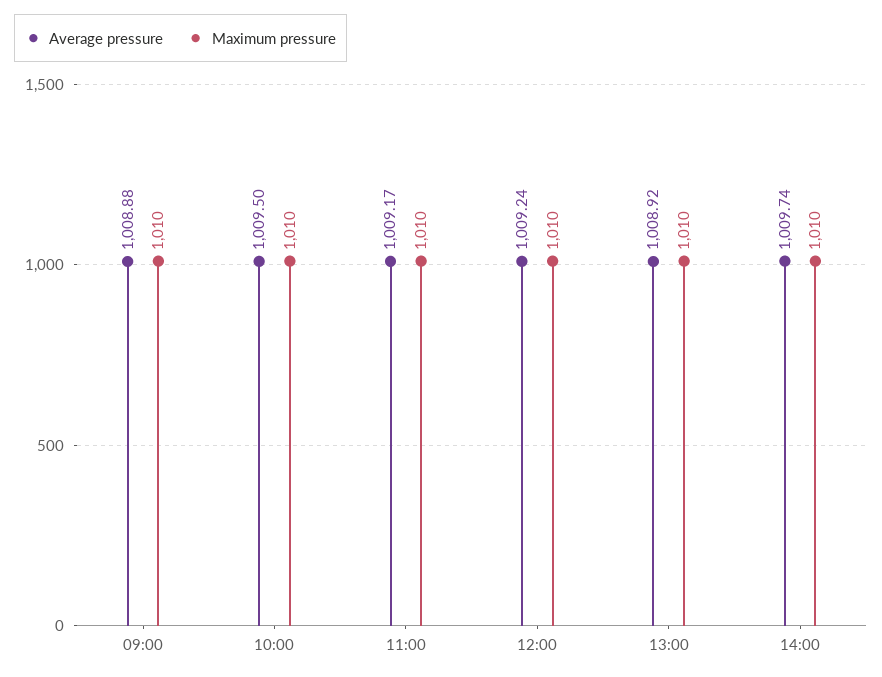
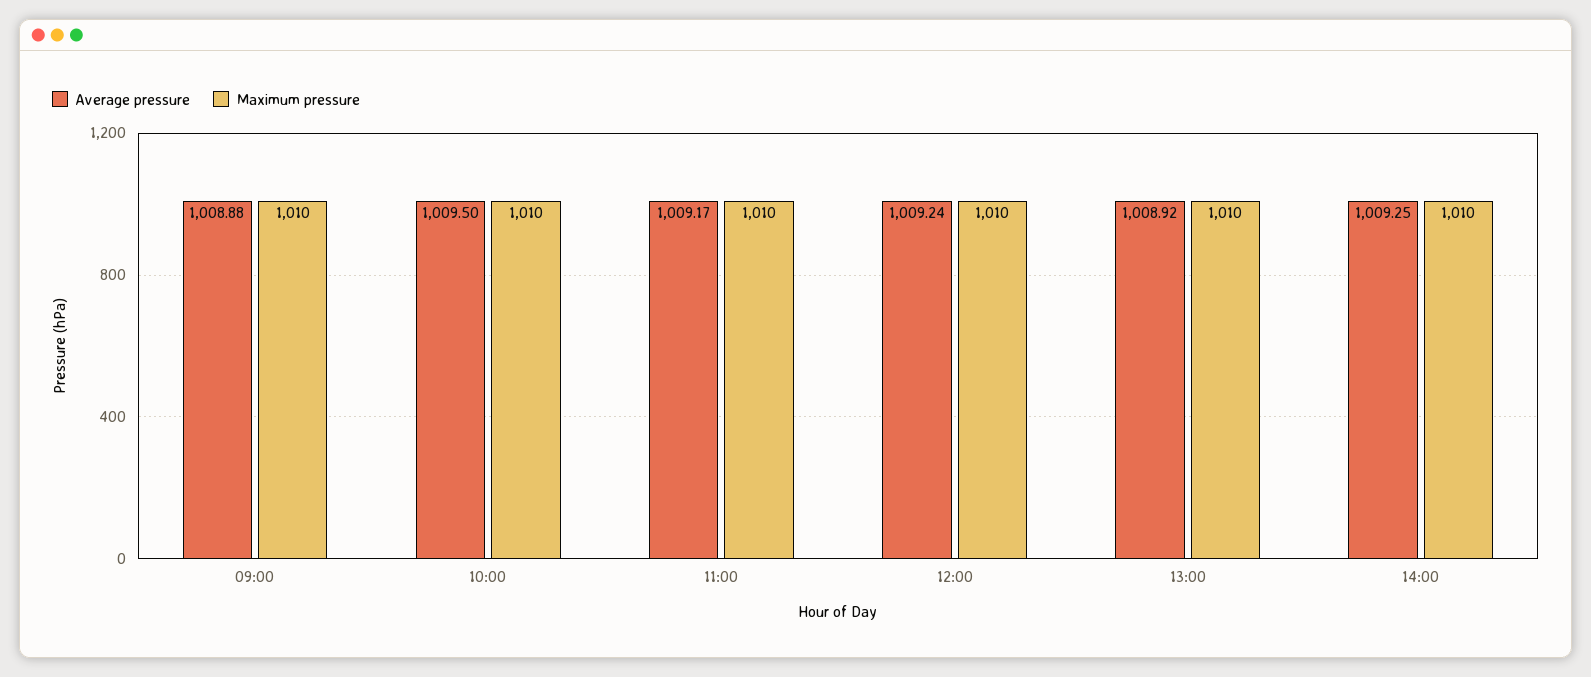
  {
    "Average pressure": {
      "09:00": 1008.88,
      "10:00": 1009.5,
      "11:00": 1009.17,
      "12:00": 1009.24,
      "13:00": 1008.92,
-     "14:00": 1009.74
+     "14:00": 1009.25
    },
    "Maximum pressure": {
      "09:00": 1010,
      "10:00": 1010,
      "11:00": 1010,
      "12:00": 1010,
      "13:00": 1010,
      "14:00": 1010
    }
  }

